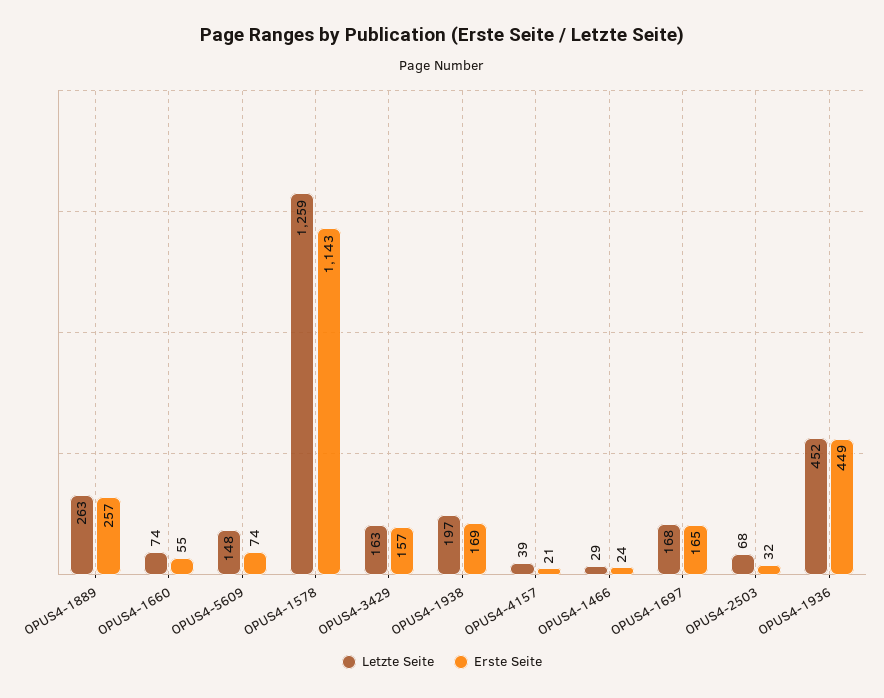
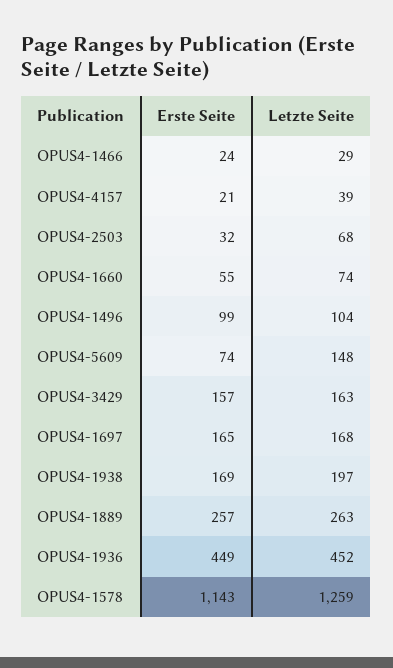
  {
    "Letzte Seite": {
      "OPUS4-1889": 263,
      "OPUS4-1660": 74,
      "OPUS4-5609": 148,
      "OPUS4-1578": 1259,
      "OPUS4-3429": 163,
      "OPUS4-1938": 197,
      "OPUS4-4157": 39,
      "OPUS4-1466": 29,
      "OPUS4-1697": 168,
      "OPUS4-2503": 68,
-     "OPUS4-1936": 452
+     "OPUS4-1936": 452,
+     "OPUS4-1496": 104
    },
    "Erste Seite": {
      "OPUS4-1889": 257,
      "OPUS4-1660": 55,
      "OPUS4-5609": 74,
      "OPUS4-1578": 1143,
      "OPUS4-3429": 157,
      "OPUS4-1938": 169,
      "OPUS4-4157": 21,
      "OPUS4-1466": 24,
      "OPUS4-1697": 165,
      "OPUS4-2503": 32,
-     "OPUS4-1936": 449
+     "OPUS4-1936": 449,
+     "OPUS4-1496": 99
    }
  }

